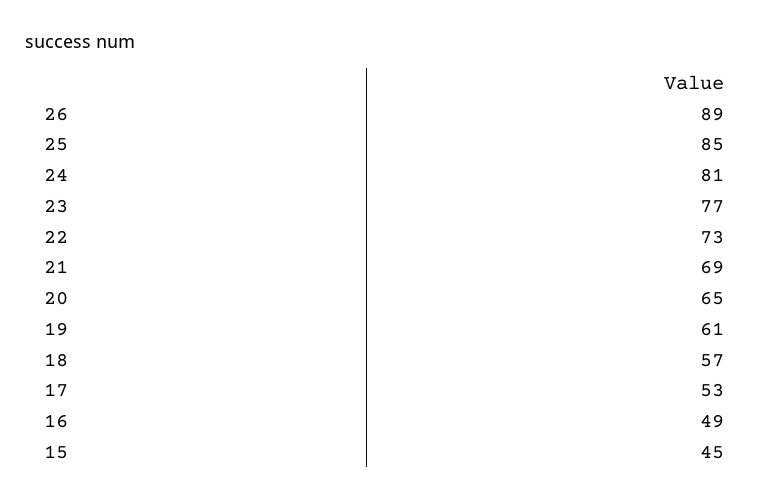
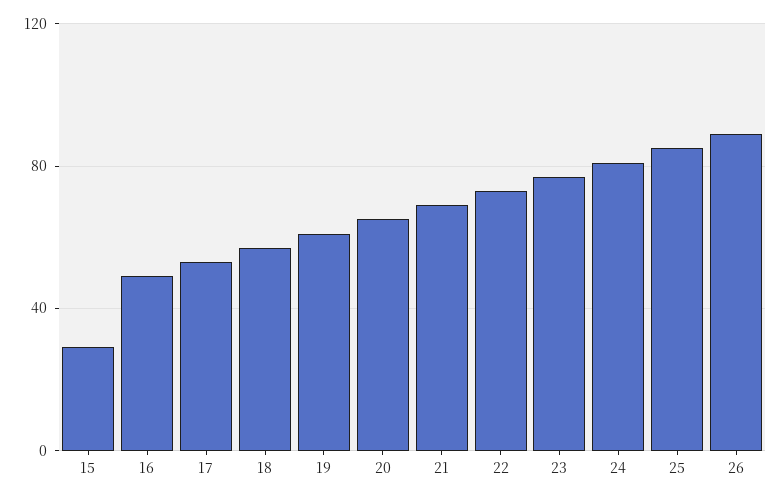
  {
    "26": 89,
    "25": 85,
    "24": 81,
    "23": 77,
    "22": 73,
    "21": 69,
    "20": 65,
    "19": 61,
    "18": 57,
    "17": 53,
    "16": 49,
-   "15": 45
+   "15": 30
  }

